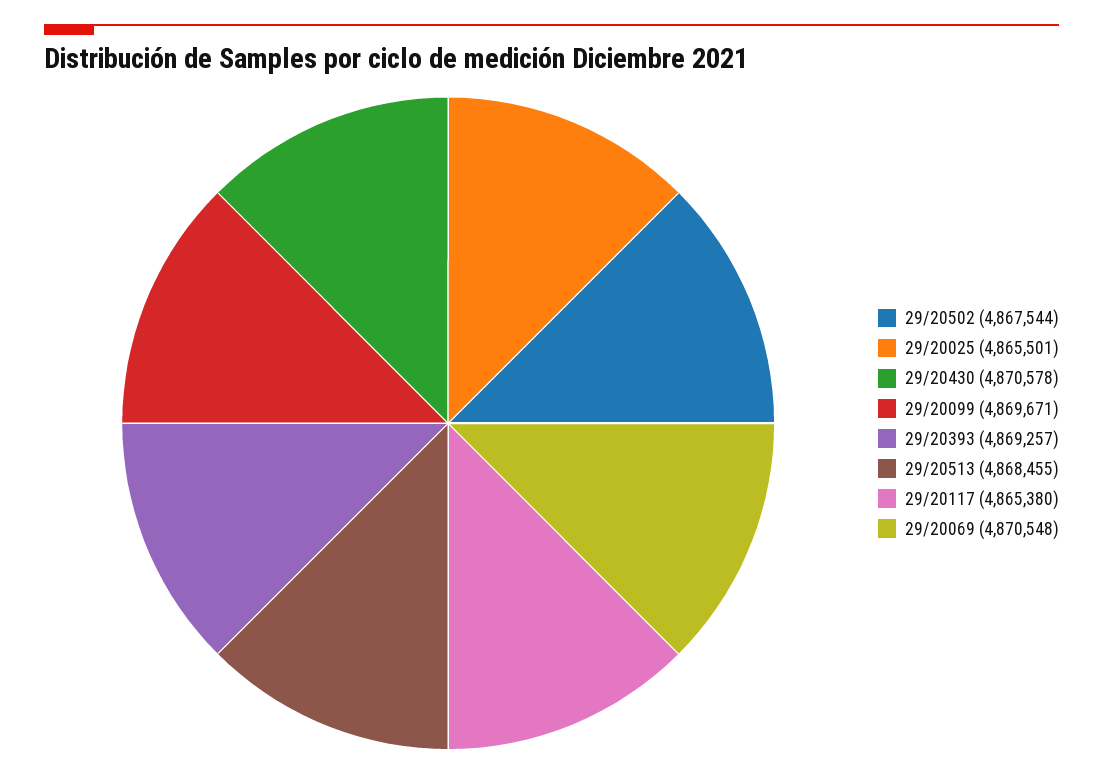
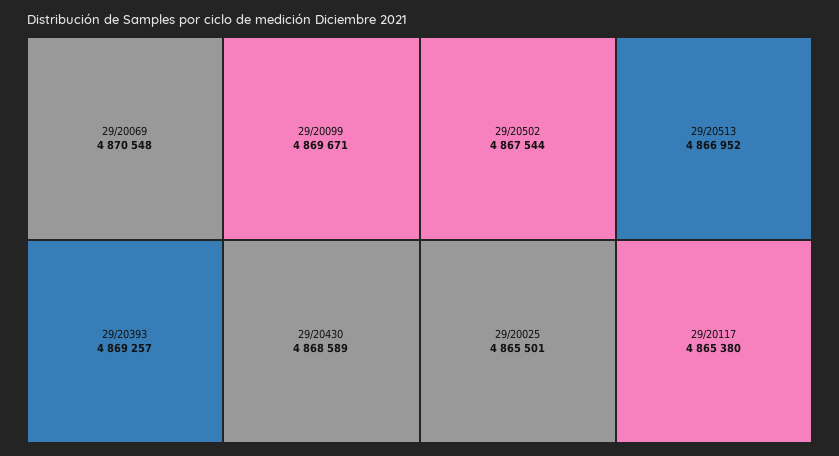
  {
    "29/20502": 4867544,
    "29/20025": 4865501,
-   "29/20430": 4870578,
+   "29/20430": 4868589,
    "29/20099": 4869671,
    "29/20393": 4869257,
-   "29/20513": 4868455,
+   "29/20513": 4866952,
    "29/20117": 4865380,
    "29/20069": 4870548
  }

